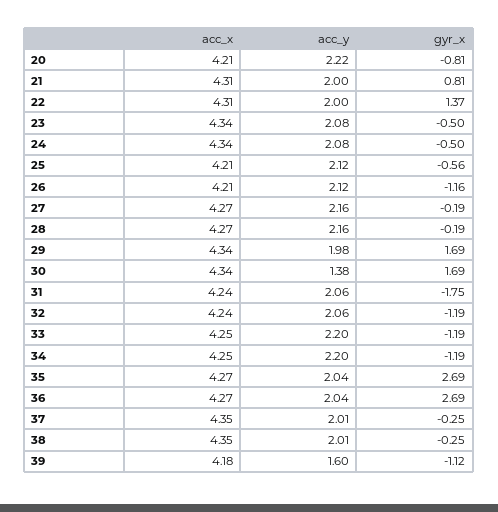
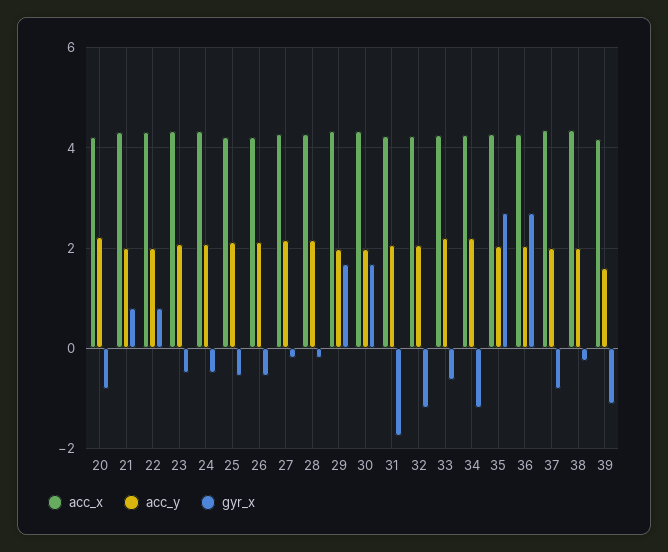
  {
    "acc_x": {
      "20": 4.21,
      "21": 4.31,
      "22": 4.31,
      "23": 4.34,
      "24": 4.34,
      "25": 4.21,
      "26": 4.21,
      "27": 4.27,
      "28": 4.27,
      "29": 4.34,
      "30": 4.34,
      "31": 4.24,
      "32": 4.24,
      "33": 4.25,
      "34": 4.25,
      "35": 4.27,
      "36": 4.27,
      "37": 4.35,
      "38": 4.35,
      "39": 4.18
    },
    "acc_y": {
      "20": 2.22,
      "21": 2,
      "22": 2,
      "23": 2.08,
      "24": 2.08,
      "25": 2.12,
      "26": 2.12,
      "27": 2.16,
      "28": 2.16,
      "29": 1.98,
-     "30": 1.38,
+     "30": 2,
      "31": 2.06,
      "32": 2.06,
      "33": 2.2,
      "34": 2.2,
      "35": 2.04,
      "36": 2.04,
      "37": 2.01,
      "38": 2.01,
      "39": 1.6
    },
    "gyr_x": {
      "20": -0.81,
      "21": 0.81,
-     "22": 1.37,
+     "22": 0.8,
      "23": -0.5,
      "24": -0.5,
      "25": -0.56,
-     "26": -1.16,
+     "26": -0.6,
      "27": -0.19,
      "28": -0.19,
      "29": 1.69,
      "30": 1.69,
      "31": -1.75,
      "32": -1.19,
-     "33": -1.19,
+     "33": -0.6,
      "34": -1.19,
      "35": 2.69,
      "36": 2.69,
-     "37": -0.25,
+     "37": -0.8,
      "38": -0.25,
      "39": -1.12
    }
  }

